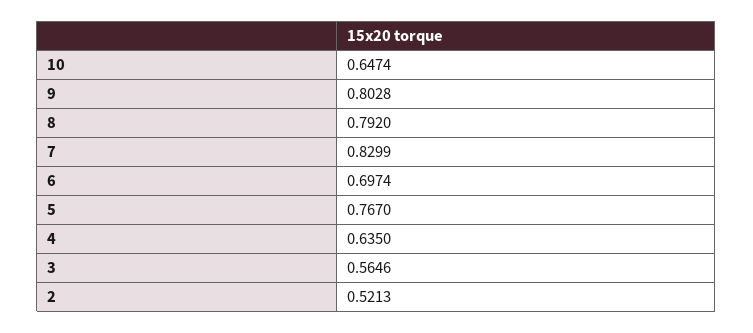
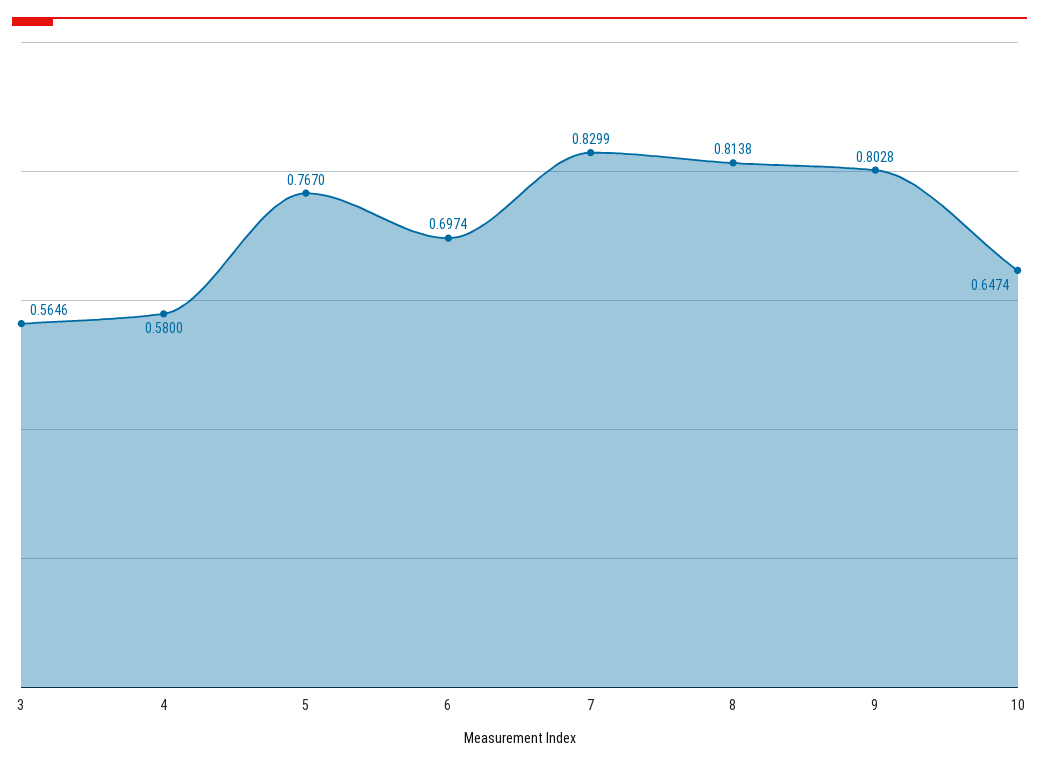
  {
    "10": 0.6474,
    "9": 0.8028,
-   "8": 0.792,
+   "8": 0.8138,
    "7": 0.8299,
    "6": 0.6974,
    "5": 0.767,
-   "4": 0.635,
+   "4": 0.58,
-   "3": 0.5646,
+   "3": 0.5646
-   "2": 0.5213
  }

